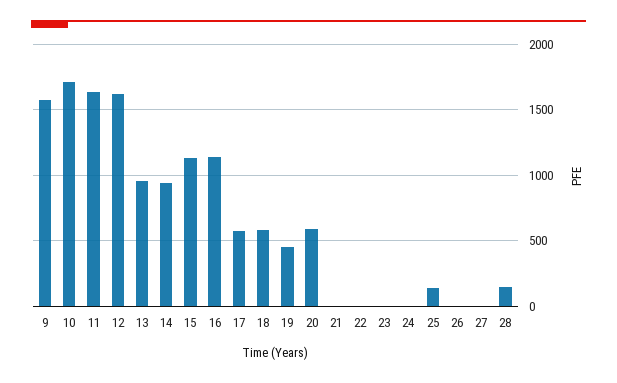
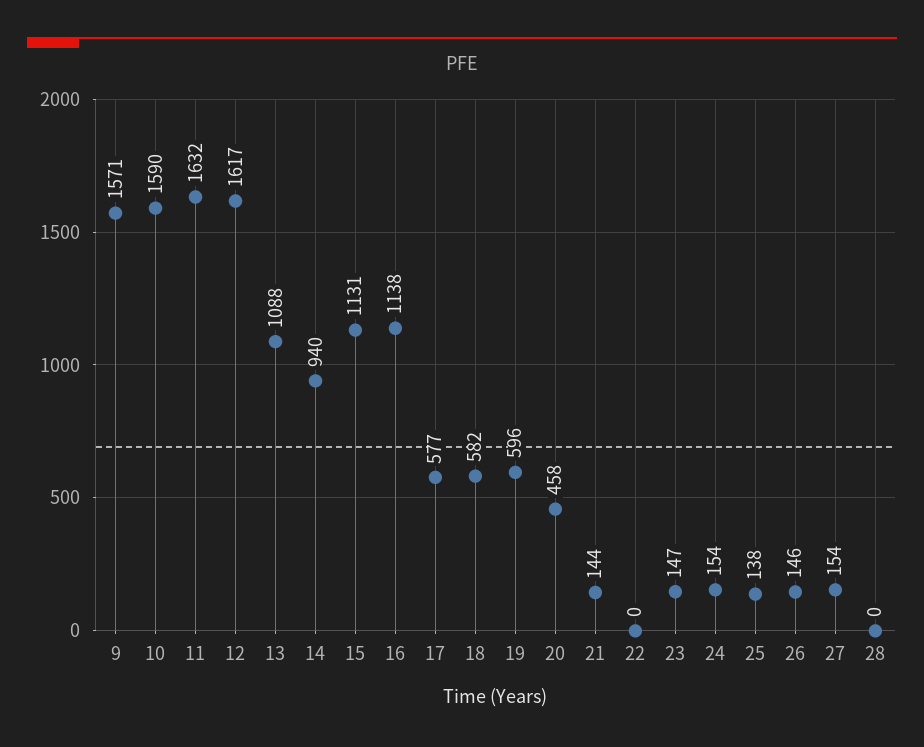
  {
    "9": 1571,
-   "10": 1700,
+   "10": 1590,
    "11": 1632,
    "12": 1617,
-   "13": 950,
+   "13": 1088,
    "14": 940,
    "15": 1131,
    "16": 1138,
    "17": 577,
    "18": 582,
-   "19": 450,
+   "19": 596,
-   "20": 600,
+   "20": 458,
-   "21": 0,
+   "21": 144,
    "22": 0,
-   "23": 0,
+   "23": 147,
-   "24": 0,
+   "24": 154,
    "25": 138,
-   "26": 0,
+   "26": 146,
-   "27": 0,
+   "27": 154,
-   "28": 150
+   "28": 0
  }

